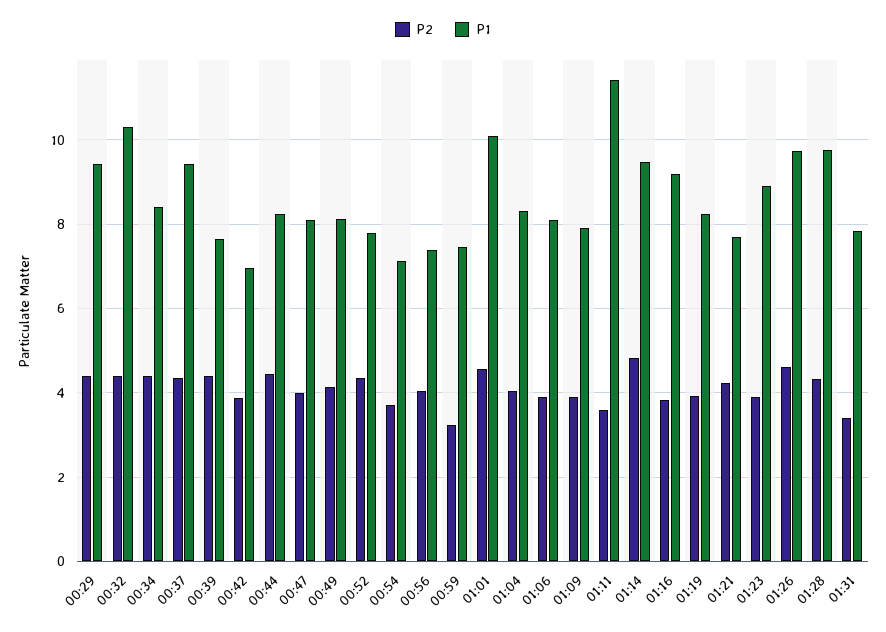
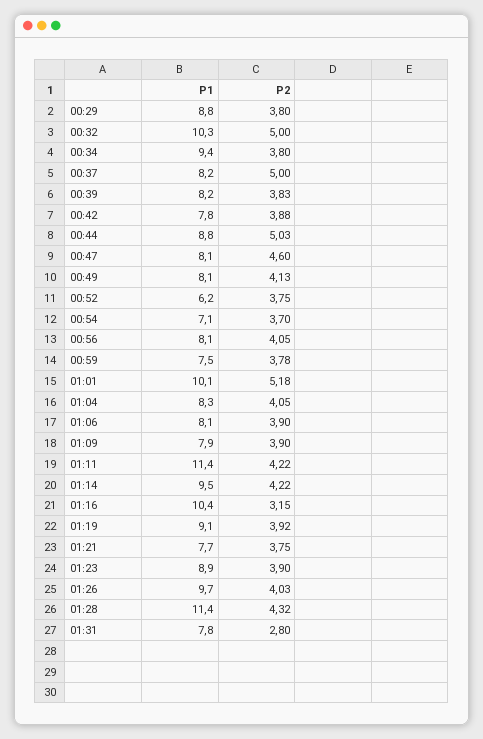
  {
    "P2": {
-     "00:29": 4.4,
+     "00:29": 3.8,
-     "00:32": 4.4,
+     "00:32": 5,
-     "00:34": 4.4,
+     "00:34": 3.8,
-     "00:37": 4.4,
+     "00:37": 5,
-     "00:39": 4.4,
+     "00:39": 3.83,
      "00:42": 3.88,
-     "00:44": 4.4,
+     "00:44": 5.03,
-     "00:47": 4,
+     "00:47": 4.6,
      "00:49": 4.13,
-     "00:52": 4.4,
+     "00:52": 3.75,
      "00:54": 3.7,
      "00:56": 4.05,
-     "00:59": 3.2,
+     "00:59": 3.78,
-     "01:01": 4.6,
+     "01:01": 5.18,
      "01:04": 4.05,
      "01:06": 3.9,
      "01:09": 3.9,
-     "01:11": 3.6,
+     "01:11": 4.22,
-     "01:14": 4.8,
+     "01:14": 4.22,
-     "01:16": 3.8,
+     "01:16": 3.15,
      "01:19": 3.92,
-     "01:21": 4.2,
+     "01:21": 3.75,
      "01:23": 3.9,
-     "01:26": 4.6,
+     "01:26": 4.03,
      "01:28": 4.32,
-     "01:31": 3.4
+     "01:31": 2.8
    },
    "P1": {
-     "00:29": 9.4,
+     "00:29": 8.8,
      "00:32": 10.3,
-     "00:34": 8.4,
+     "00:34": 9.4,
-     "00:37": 9.4,
+     "00:37": 8.2,
-     "00:39": 7.6,
+     "00:39": 8.2,
-     "00:42": 7,
+     "00:42": 7.8,
-     "00:44": 8.2,
+     "00:44": 8.8,
      "00:47": 8.1,
      "00:49": 8.1,
-     "00:52": 7.8,
+     "00:52": 6.2,
      "00:54": 7.1,
-     "00:56": 7.4,
+     "00:56": 8.1,
      "00:59": 7.5,
      "01:01": 10.1,
      "01:04": 8.3,
      "01:06": 8.1,
      "01:09": 7.9,
      "01:11": 11.4,
      "01:14": 9.5,
-     "01:16": 9.2,
+     "01:16": 10.4,
-     "01:19": 8.2,
+     "01:19": 9.1,
      "01:21": 7.7,
      "01:23": 8.9,
      "01:26": 9.7,
-     "01:28": 9.8,
+     "01:28": 11.4,
      "01:31": 7.8
    }
  }

